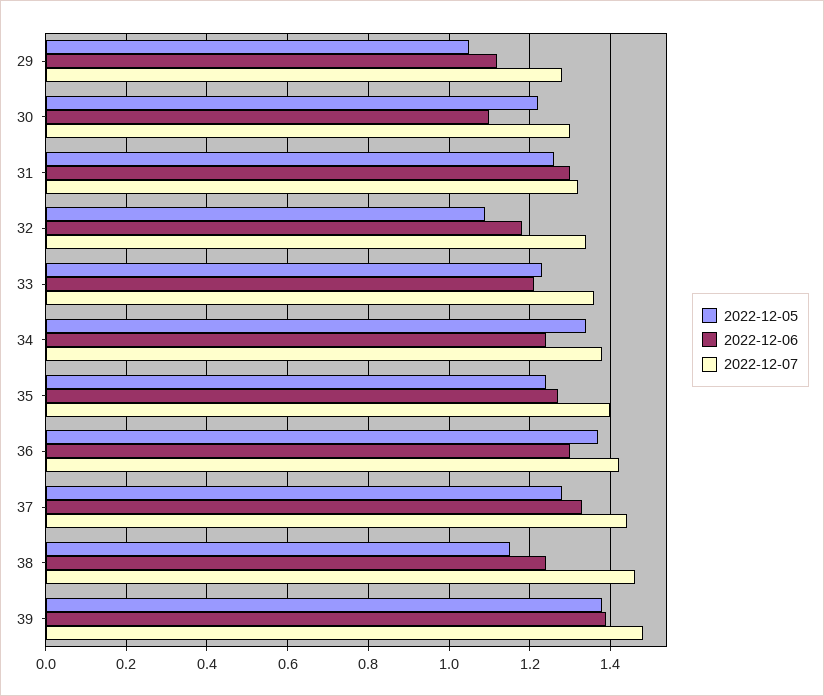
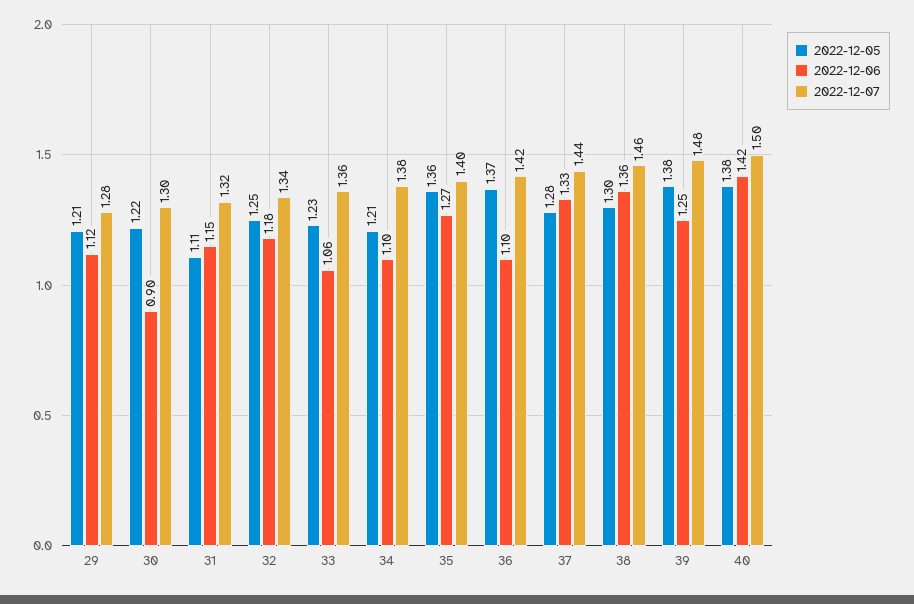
  {
    "2022-12-05": {
-     "29": 1.05,
+     "29": 1.21,
      "30": 1.22,
-     "31": 1.25,
+     "31": 1.11,
-     "32": 1.1,
+     "32": 1.25,
      "33": 1.23,
-     "34": 1.35,
+     "34": 1.21,
-     "35": 1.25,
+     "35": 1.36,
      "36": 1.37,
      "37": 1.28,
-     "38": 1.15,
+     "38": 1.3,
-     "39": 1.38
+     "39": 1.38,
+     "40": 1.38
    },
    "2022-12-06": {
      "29": 1.12,
-     "30": 1.1,
+     "30": 0.9,
-     "31": 1.3,
+     "31": 1.15,
      "32": 1.18,
-     "33": 1.2,
+     "33": 1.06,
-     "34": 1.25,
+     "34": 1.1,
      "35": 1.27,
-     "36": 1.3,
+     "36": 1.1,
      "37": 1.33,
-     "38": 1.25,
+     "38": 1.36,
-     "39": 1.4
+     "39": 1.25,
+     "40": 1.42
    },
    "2022-12-07": {
      "29": 1.28,
      "30": 1.3,
      "31": 1.32,
      "32": 1.34,
      "33": 1.36,
      "34": 1.38,
      "35": 1.4,
      "36": 1.42,
      "37": 1.44,
      "38": 1.46,
-     "39": 1.48
+     "39": 1.48,
+     "40": 1.5
    }
  }

